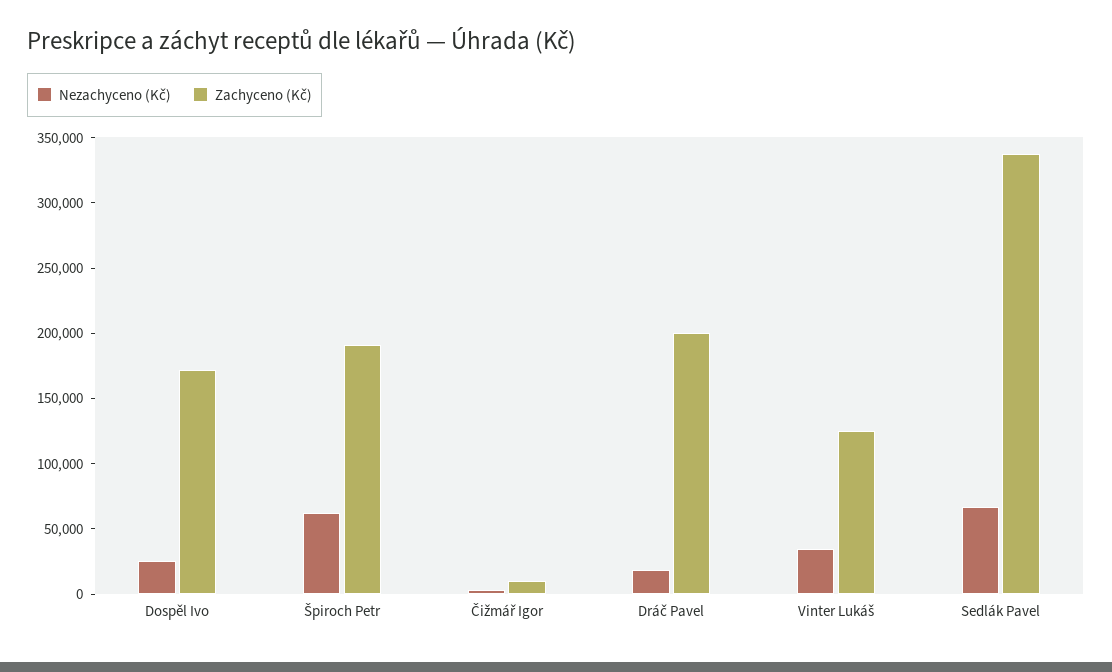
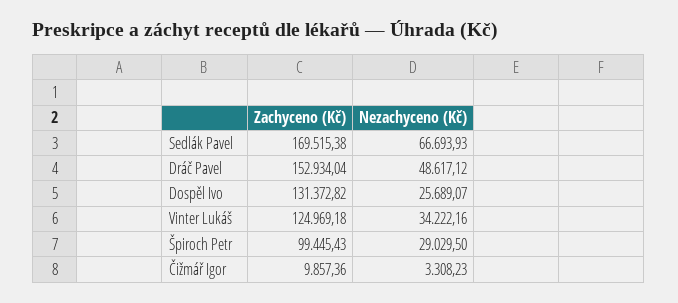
  {
    "Nezachyceno (Kč)": {
      "Dospěl Ivo": 25689.07,
-     "Špiroch Petr": 60000,
+     "Špiroch Petr": 29029.5,
      "Čižmář Igor": 3308.23,
-     "Dráč Pavel": 20000,
+     "Dráč Pavel": 48617.12,
      "Vinter Lukáš": 34222.16,
      "Sedlák Pavel": 66693.93
    },
    "Zachyceno (Kč)": {
-     "Dospěl Ivo": 170000,
+     "Dospěl Ivo": 131372.82,
-     "Špiroch Petr": 190000,
+     "Špiroch Petr": 99445.43,
      "Čižmář Igor": 9857.36,
-     "Dráč Pavel": 200000,
+     "Dráč Pavel": 152934.04,
      "Vinter Lukáš": 124969.18,
-     "Sedlák Pavel": 340000
+     "Sedlák Pavel": 169515.38
    }
  }

